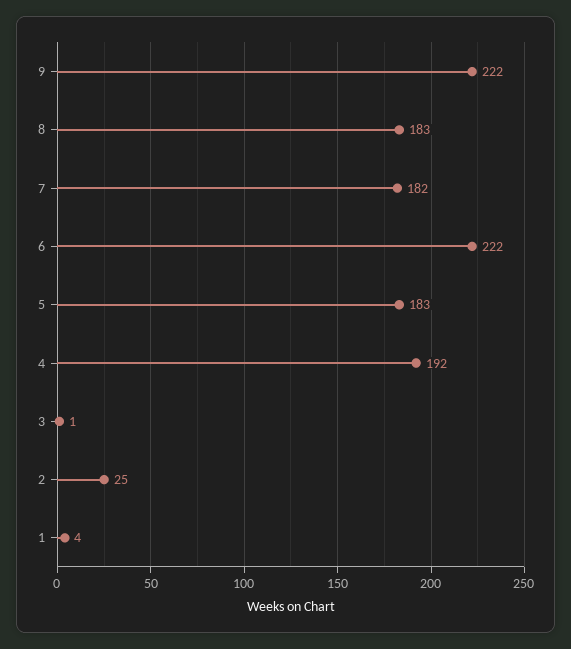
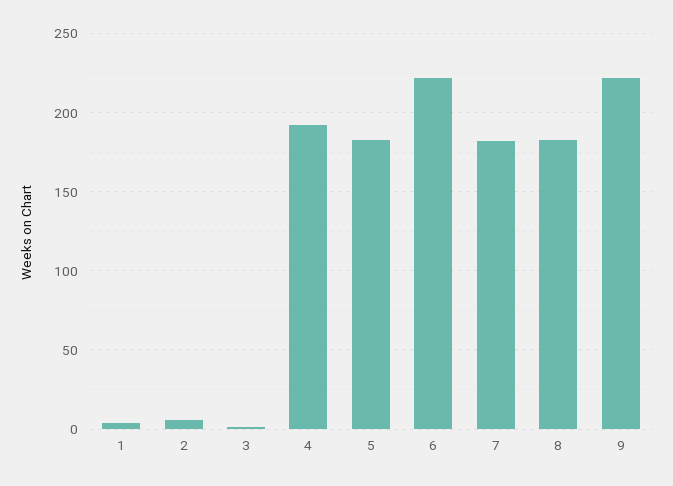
  {
    "9": 222,
    "8": 183,
    "7": 182,
    "6": 222,
    "5": 183,
    "4": 192,
    "3": 1,
-   "2": 25,
+   "2": 5,
    "1": 4
  }

